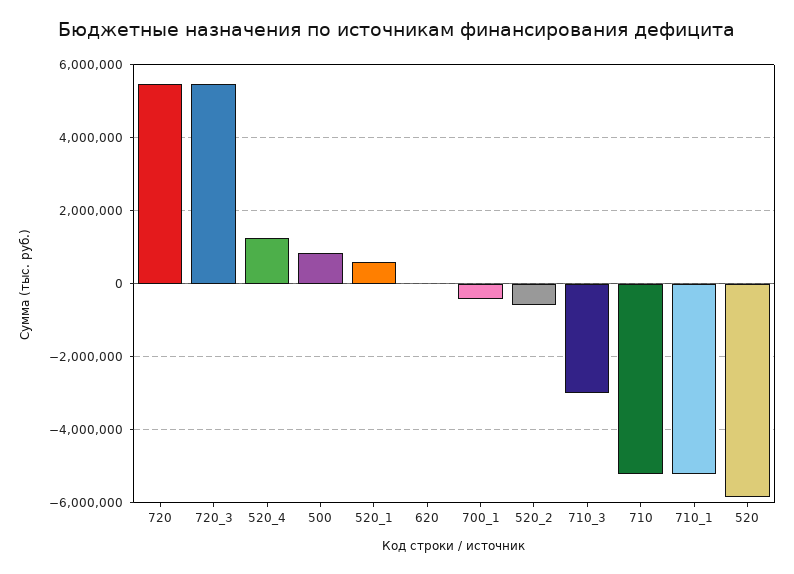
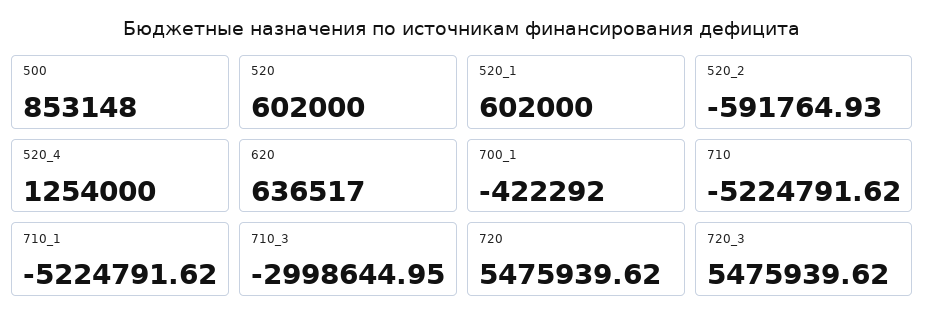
  {
    "720": 5475939.62,
    "720_3": 5475939.62,
    "520_4": 1254000,
    "500": 853148,
    "520_1": 602000,
-   "620": 0,
+   "620": 636517,
    "700_1": -422292,
    "520_2": -591764.93,
    "710_3": -2998644.95,
    "710": -5224791.62,
    "710_1": -5224791.62,
-   "520": -5800000
+   "520": 602000
  }

